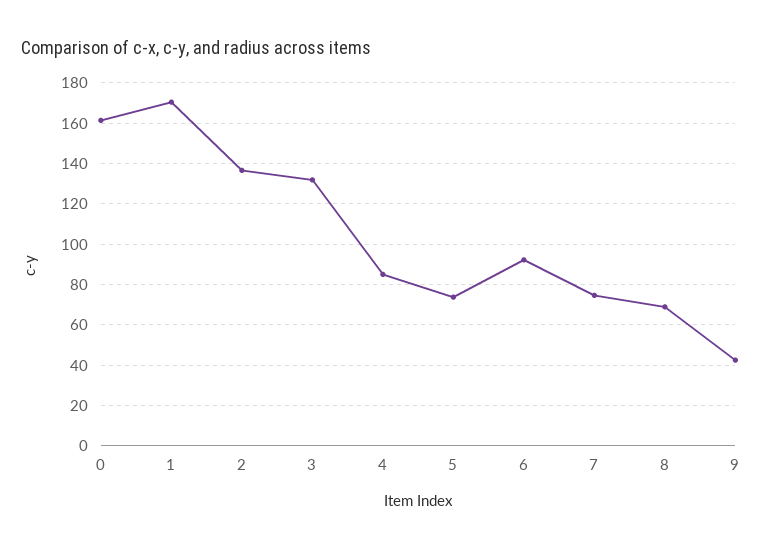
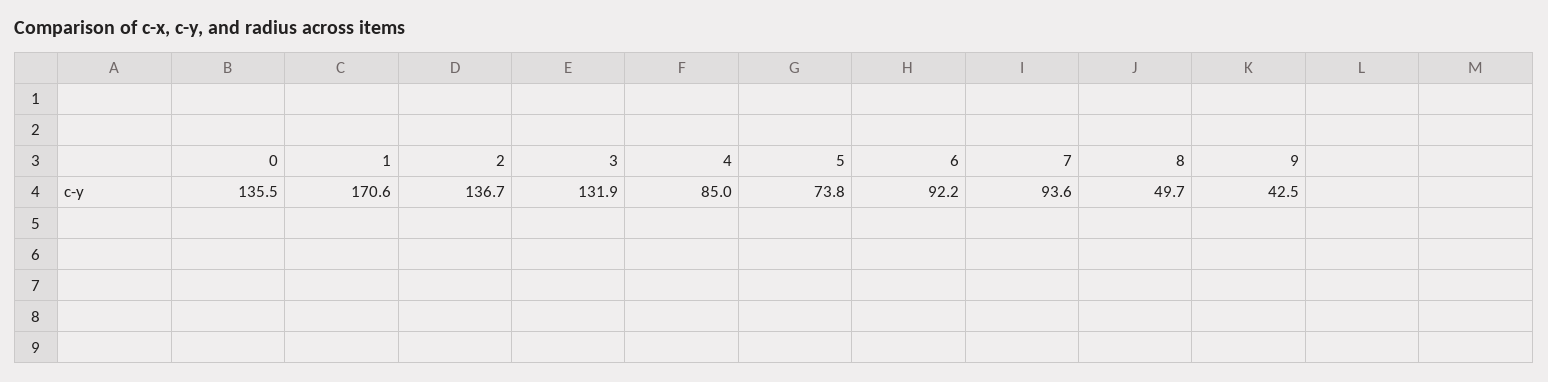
  {
-   "0": 160,
+   "0": 135.5,
    "1": 170.6,
    "2": 136.7,
    "3": 131.9,
    "4": 85,
    "5": 73.8,
    "6": 92.2,
-   "7": 75,
+   "7": 93.6,
-   "8": 70,
+   "8": 49.7,
    "9": 42.5
  }

